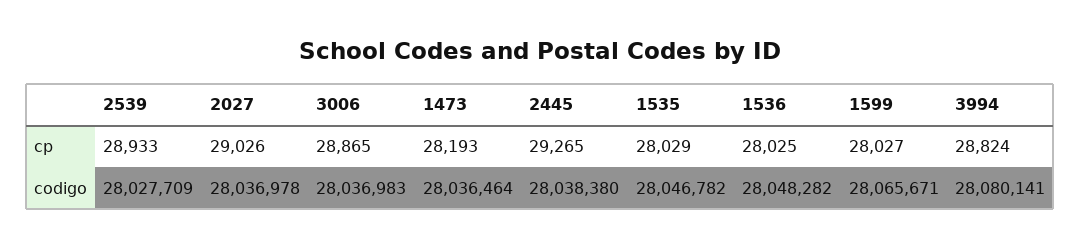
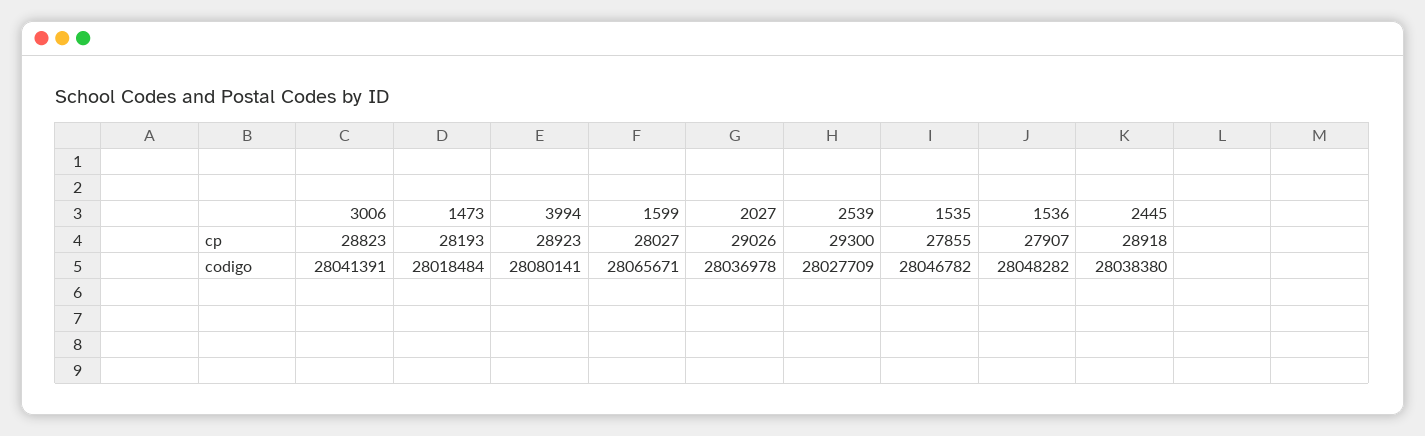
  {
    "2539": {
-     "cp": 28933,
+     "cp": 29300,
      "codigo": 28027709
    },
    "2027": {
      "cp": 29026,
      "codigo": 28036978
    },
    "3006": {
-     "cp": 28865,
+     "cp": 28823,
-     "codigo": 28036983
+     "codigo": 28041391
    },
    "1473": {
      "cp": 28193,
-     "codigo": 28036464
+     "codigo": 28018484
    },
    "2445": {
-     "cp": 29265,
+     "cp": 28918,
      "codigo": 28038380
    },
    "1535": {
-     "cp": 28029,
+     "cp": 27855,
      "codigo": 28046782
    },
    "1536": {
-     "cp": 28025,
+     "cp": 27907,
      "codigo": 28048282
    },
    "1599": {
      "cp": 28027,
      "codigo": 28065671
    },
    "3994": {
-     "cp": 28824,
+     "cp": 28923,
      "codigo": 28080141
    }
  }

